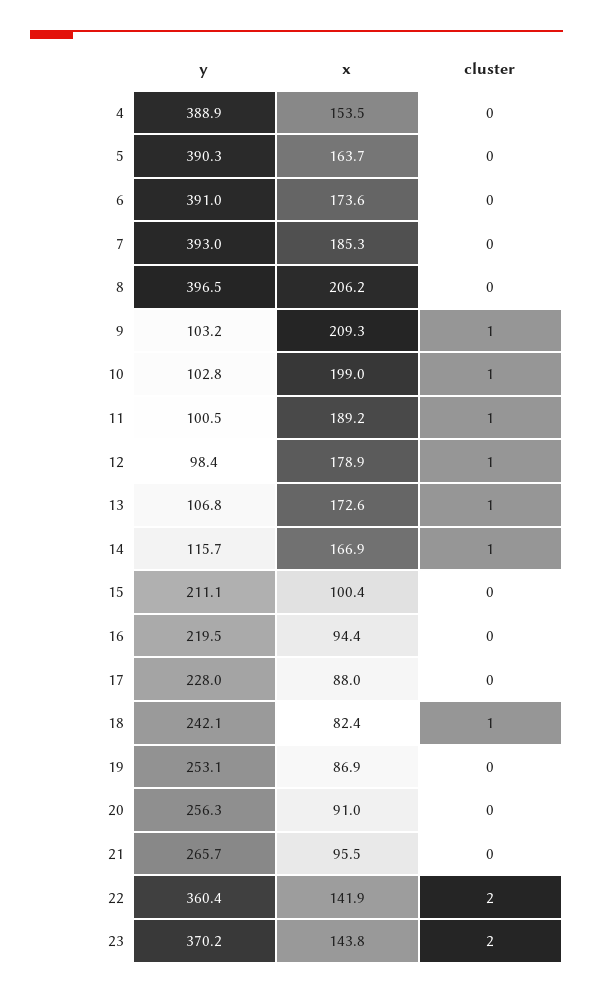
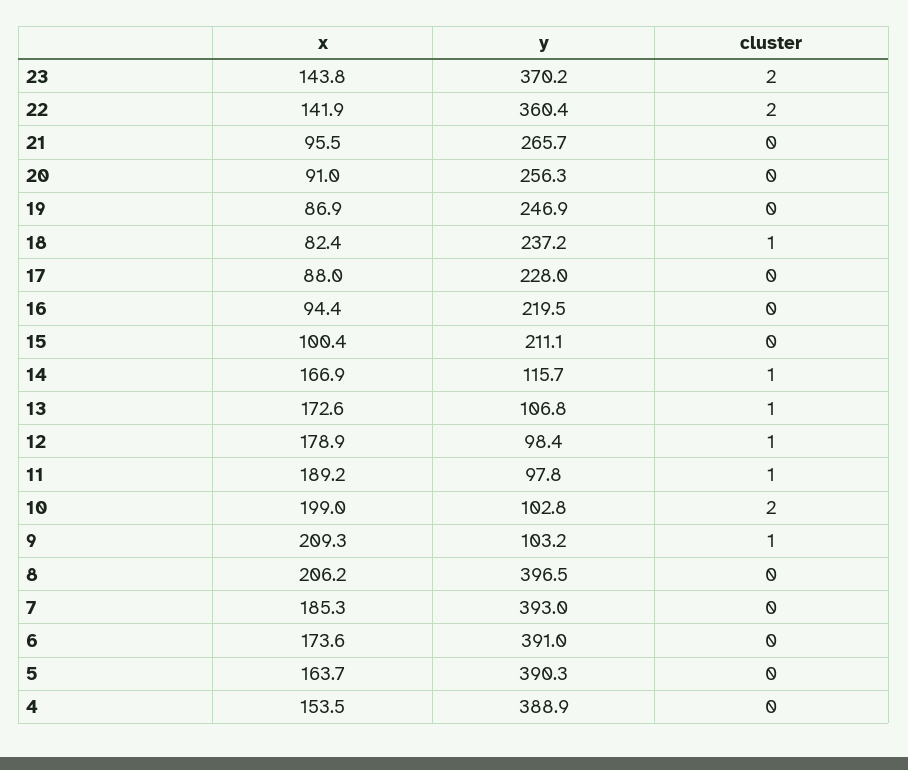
  {
    "y": {
      "4": 388.9,
      "5": 390.3,
      "6": 391,
      "7": 393,
      "8": 396.5,
      "9": 103.2,
      "10": 102.8,
-     "11": 100.5,
+     "11": 97.8,
      "12": 98.4,
      "13": 106.8,
      "14": 115.7,
      "15": 211.1,
      "16": 219.5,
      "17": 228,
-     "18": 242.1,
+     "18": 237.2,
-     "19": 253.1,
+     "19": 246.9,
      "20": 256.3,
      "21": 265.7,
      "22": 360.4,
      "23": 370.2
    },
    "x": {
      "4": 153.5,
      "5": 163.7,
      "6": 173.6,
      "7": 185.3,
      "8": 206.2,
      "9": 209.3,
      "10": 199,
      "11": 189.2,
      "12": 178.9,
      "13": 172.6,
      "14": 166.9,
      "15": 100.4,
      "16": 94.4,
      "17": 88,
      "18": 82.4,
      "19": 86.9,
      "20": 91,
      "21": 95.5,
      "22": 141.9,
      "23": 143.8
    },
    "cluster": {
      "4": 0,
      "5": 0,
      "6": 0,
      "7": 0,
      "8": 0,
      "9": 1,
-     "10": 1,
+     "10": 2,
      "11": 1,
      "12": 1,
      "13": 1,
      "14": 1,
      "15": 0,
      "16": 0,
      "17": 0,
      "18": 1,
      "19": 0,
      "20": 0,
      "21": 0,
      "22": 2,
      "23": 2
    }
  }

